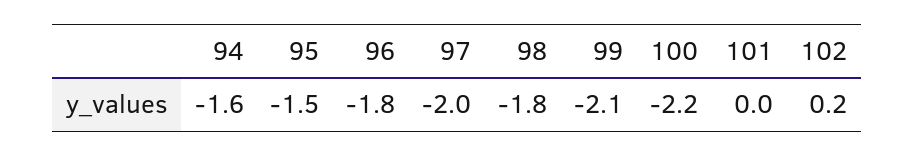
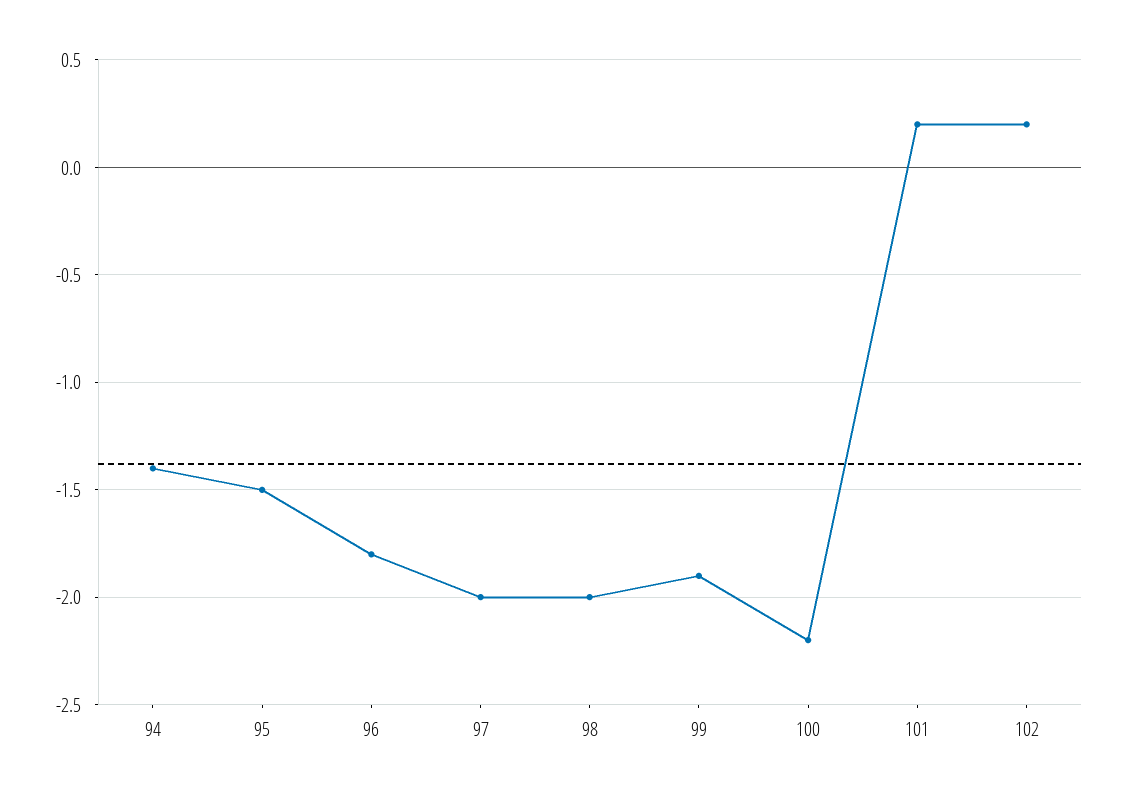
  {
-   "94": -1.6,
+   "94": -1.4,
    "95": -1.5,
    "96": -1.8,
    "97": -2,
-   "98": -1.8,
+   "98": -2,
-   "99": -2.1,
+   "99": -1.9,
    "100": -2.2,
-   "101": 0,
+   "101": 0.2,
    "102": 0.2
  }

